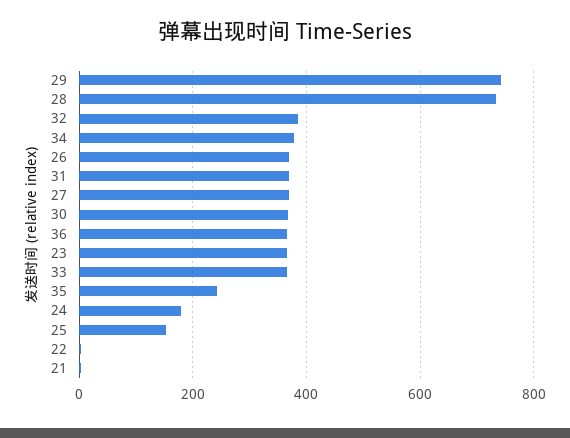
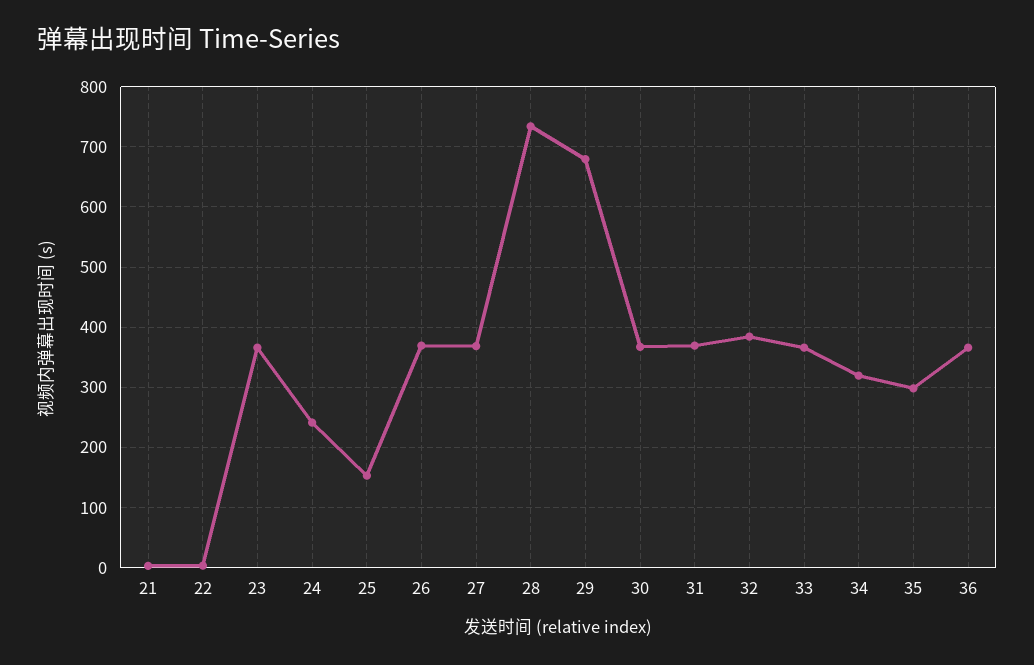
  {
-   "29": 740,
+   "29": 680,
    "28": 730,
    "32": 380,
-   "34": 380,
+   "34": 320,
    "26": 370,
    "31": 370,
    "27": 370,
    "30": 370,
    "36": 370,
    "23": 370,
    "33": 370,
-   "35": 240,
+   "35": 300,
-   "24": 180,
+   "24": 240,
    "25": 150,
    "22": 0,
    "21": 0
  }

